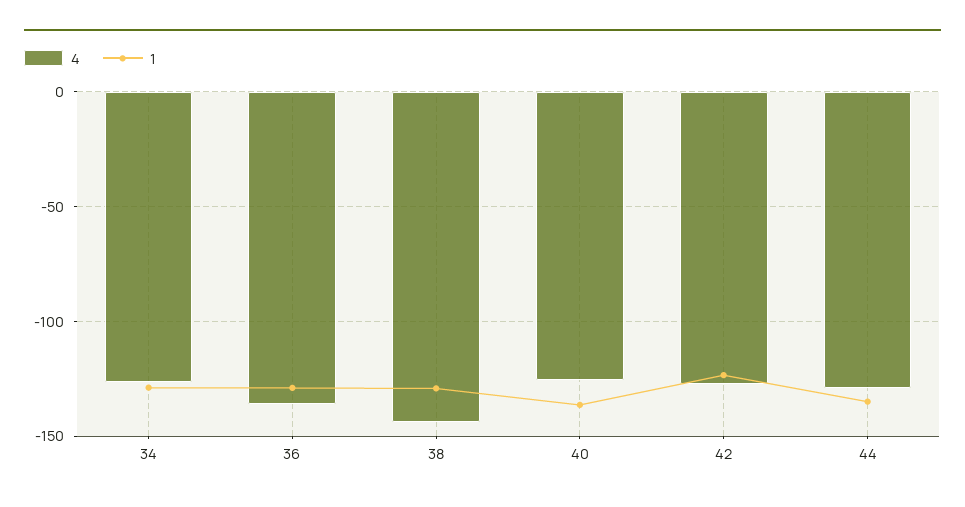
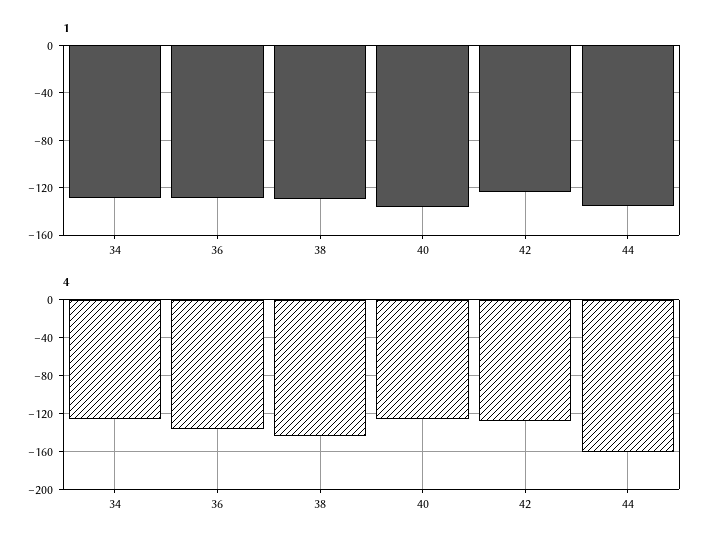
  {
    "4": {
      "34": -125,
      "36": -135,
      "38": -145,
      "40": -125,
      "42": -130,
-     "44": -130
+     "44": -160
    },
    "1": {
      "34": -130,
      "36": -130,
      "38": -130,
      "40": -135,
      "42": -125,
      "44": -135
    }
  }

